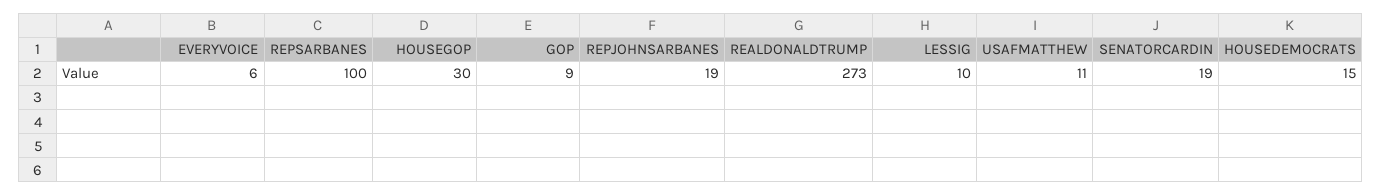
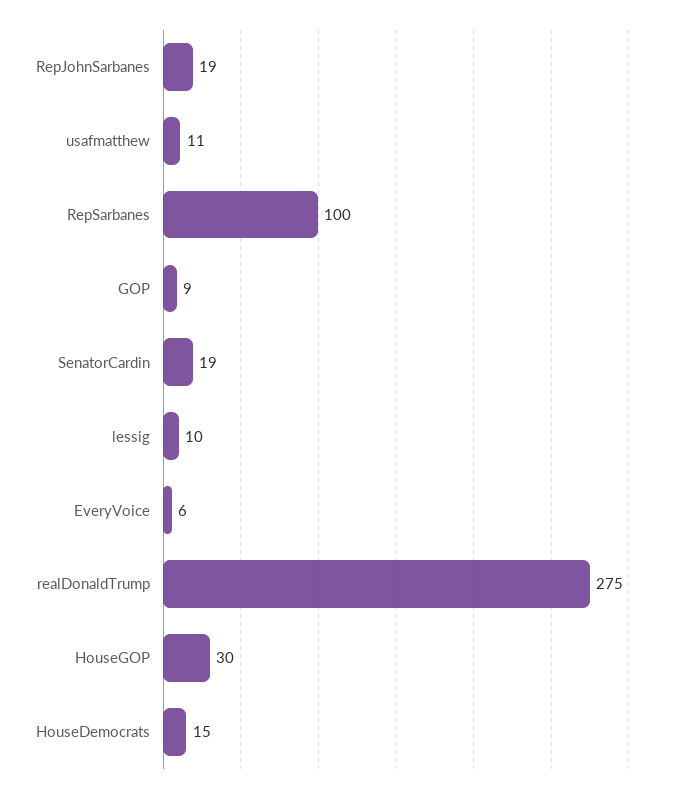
  {
    "EVERYVOICE": 6,
    "REPSARBANES": 100,
    "HOUSEGOP": 30,
    "GOP": 9,
    "REPJOHNSARBANES": 19,
-   "REALDONALDTRUMP": 273,
+   "REALDONALDTRUMP": 275,
    "LESSIG": 10,
    "USAFMATTHEW": 11,
    "SENATORCARDIN": 19,
    "HOUSEDEMOCRATS": 15
  }

